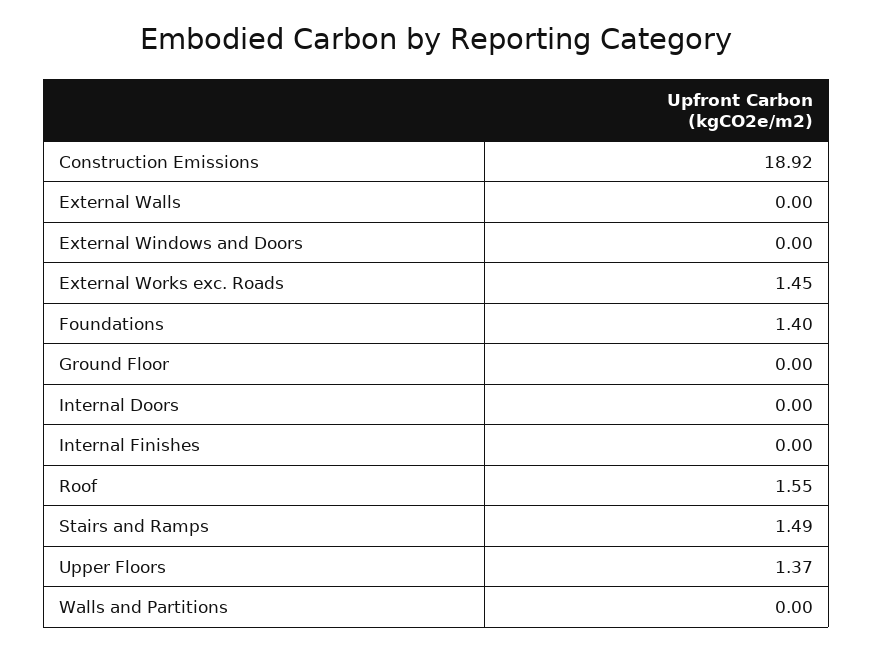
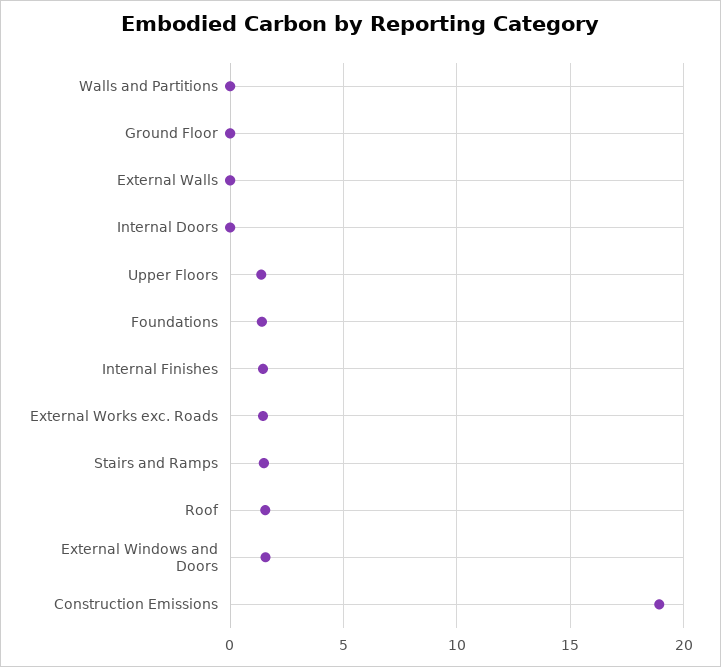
  {
    "Construction Emissions": 18.92,
    "External Walls": 0,
-   "External Windows and Doors": 0,
+   "External Windows and Doors": 1.5,
    "External Works exc. Roads": 1.45,
    "Foundations": 1.4,
    "Ground Floor": 0,
    "Internal Doors": 0,
-   "Internal Finishes": 0,
+   "Internal Finishes": 1.5,
    "Roof": 1.55,
    "Stairs and Ramps": 1.49,
    "Upper Floors": 1.37,
    "Walls and Partitions": 0
  }

